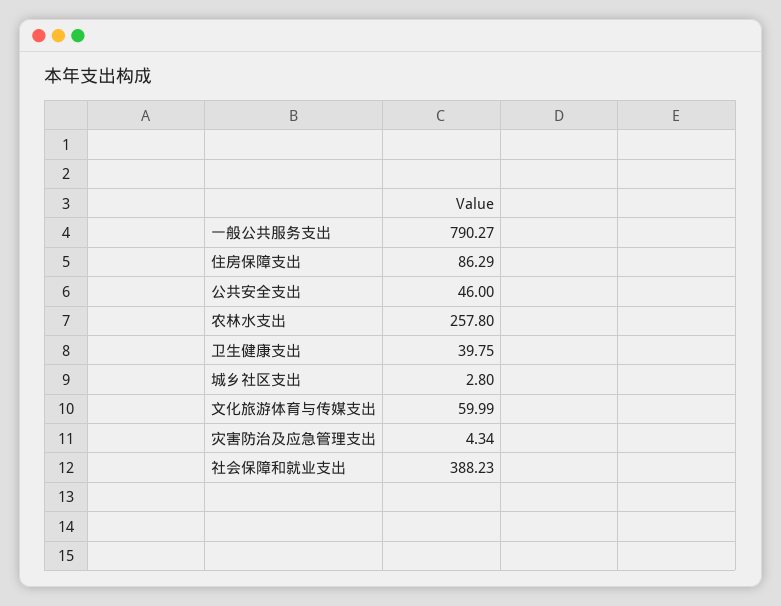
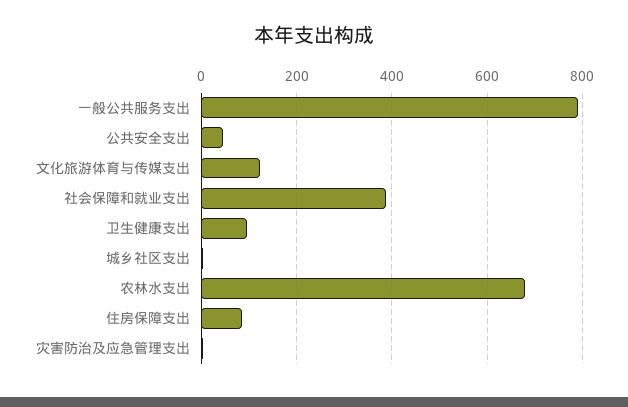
  {
    "一般公共服务支出": 790.27,
    "住房保障支出": 86.29,
    "公共安全支出": 46,
-   "农林水支出": 257.8,
+   "农林水支出": 680,
-   "卫生健康支出": 39.75,
+   "卫生健康支出": 100,
    "城乡社区支出": 2.8,
-   "文化旅游体育与传媒支出": 59.99,
+   "文化旅游体育与传媒支出": 120,
    "灾害防治及应急管理支出": 4.34,
    "社会保障和就业支出": 388.23
  }

